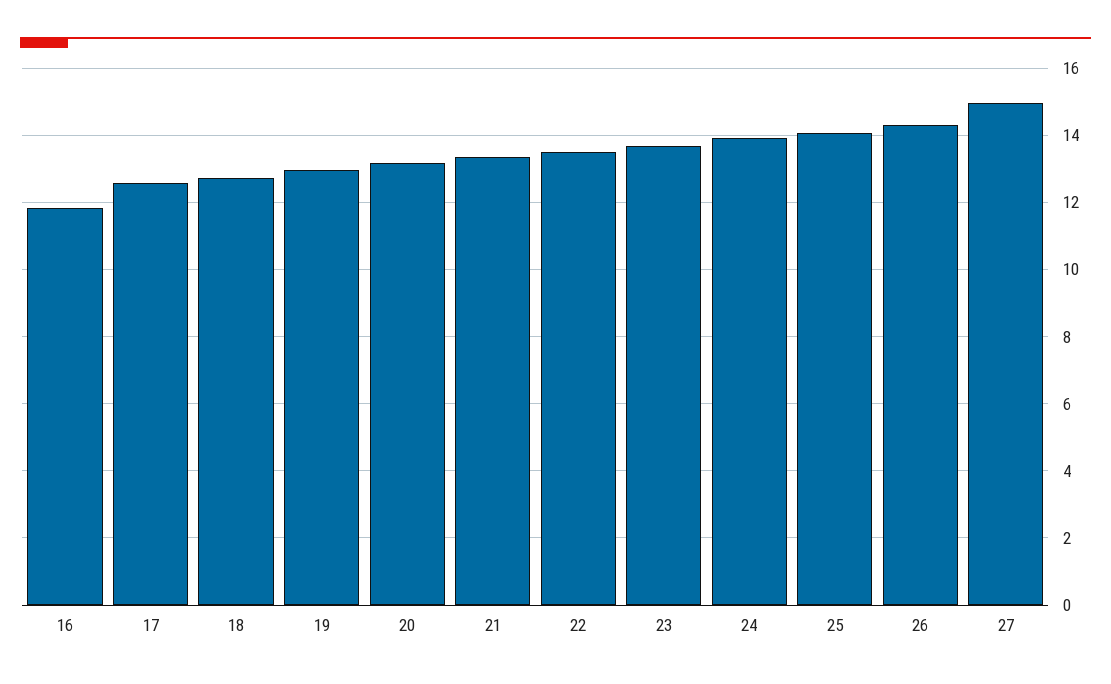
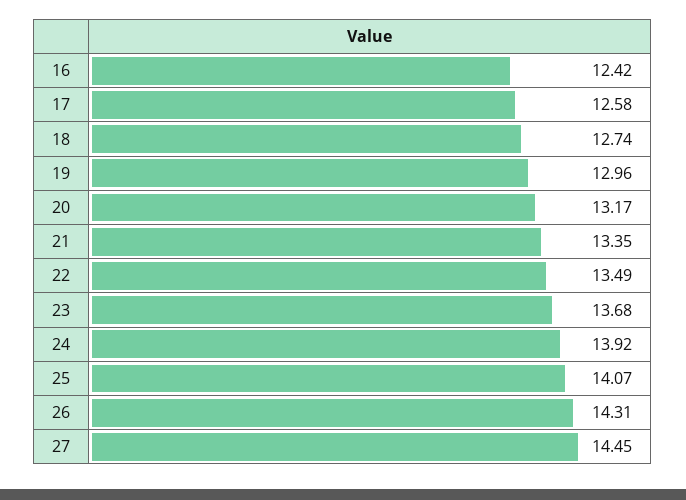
  {
-   "16": 11.8,
+   "16": 12.42,
    "17": 12.58,
    "18": 12.74,
    "19": 12.96,
    "20": 13.17,
    "21": 13.35,
    "22": 13.49,
    "23": 13.68,
    "24": 13.92,
    "25": 14.07,
    "26": 14.31,
-   "27": 15
+   "27": 14.45
  }

